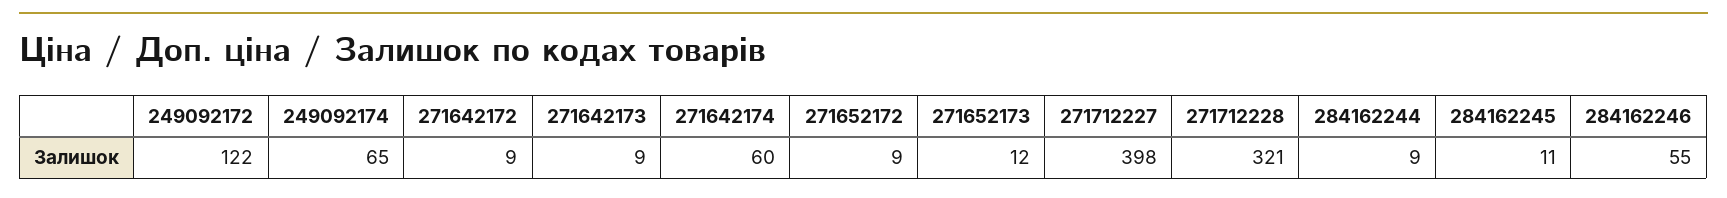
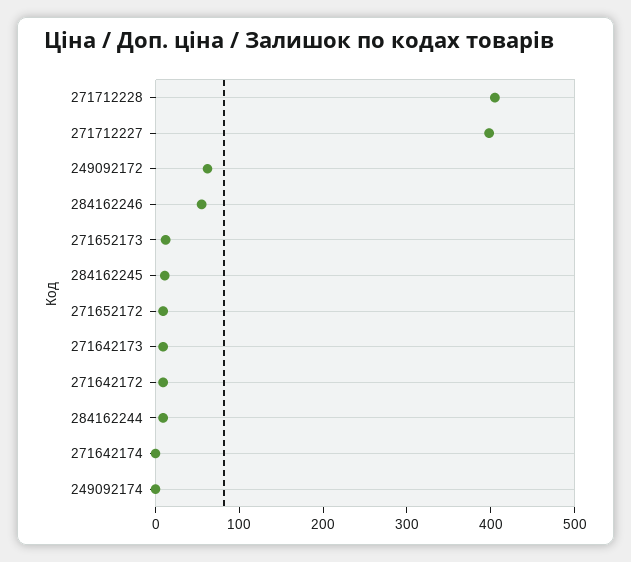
  {
-   "249092172": 122,
+   "249092172": 60,
-   "249092174": 65,
+   "249092174": 0,
    "271642172": 9,
    "271642173": 9,
-   "271642174": 60,
+   "271642174": 0,
    "271652172": 9,
    "271652173": 12,
    "271712227": 398,
-   "271712228": 321,
+   "271712228": 400,
    "284162244": 9,
    "284162245": 11,
    "284162246": 55
  }

